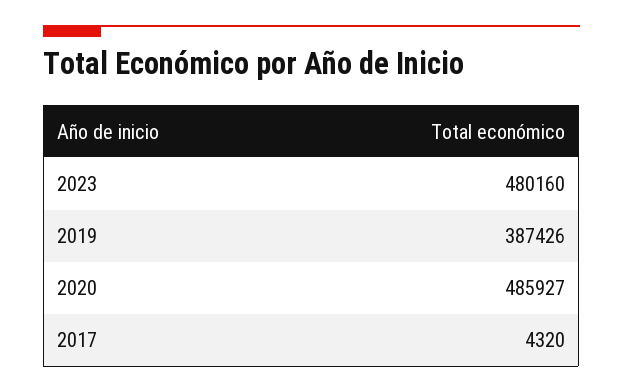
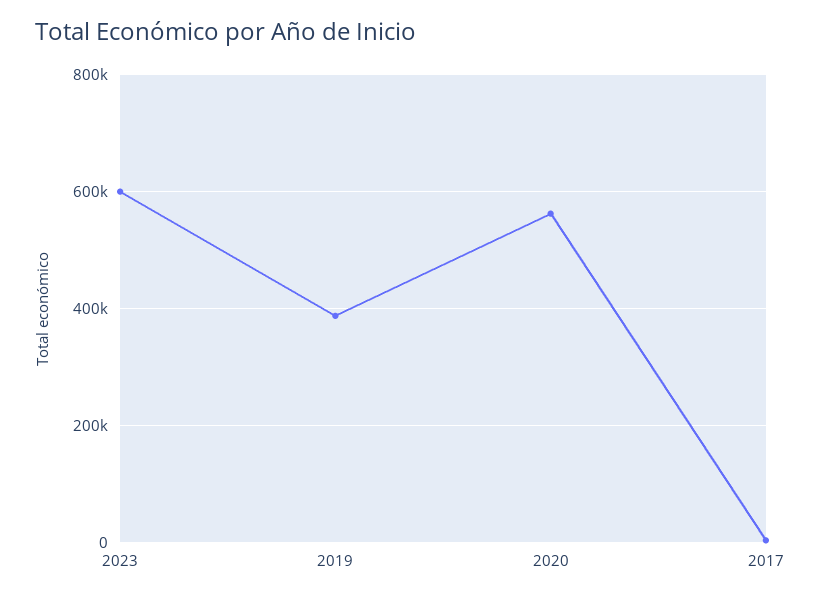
  {
-   "2023": 480160,
+   "2023": 600000,
    "2019": 387426,
-   "2020": 485927,
+   "2020": 560000,
    "2017": 4320
  }

